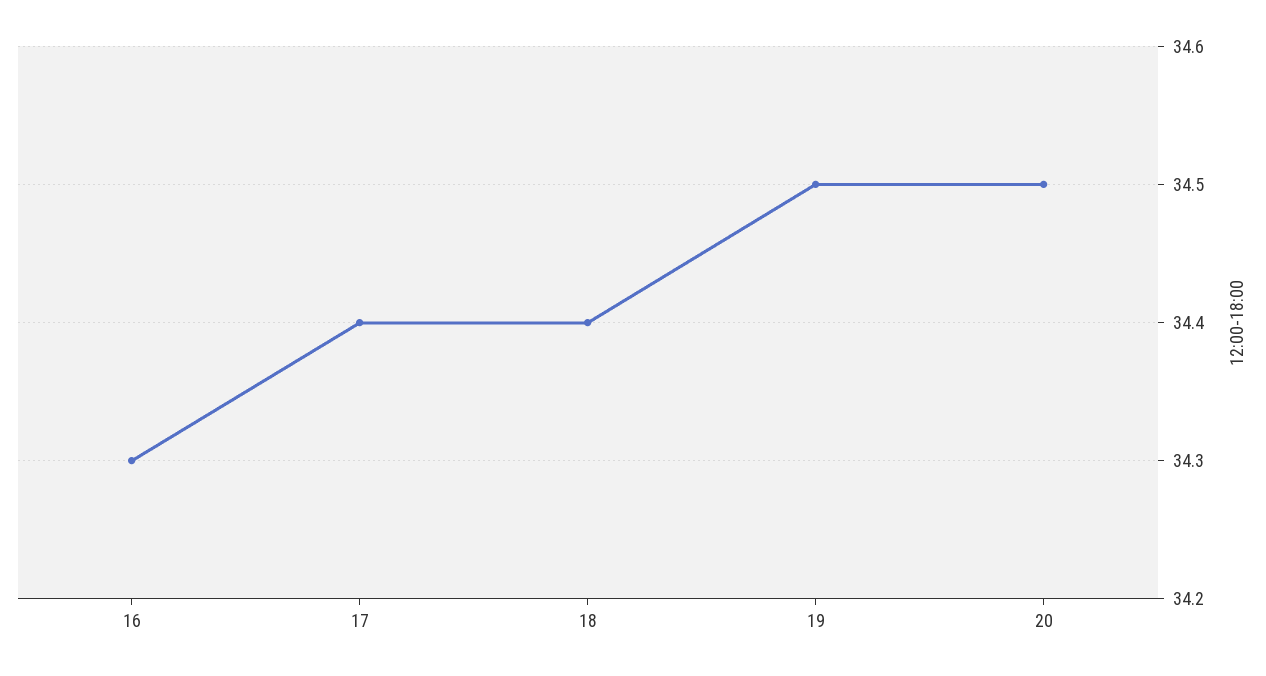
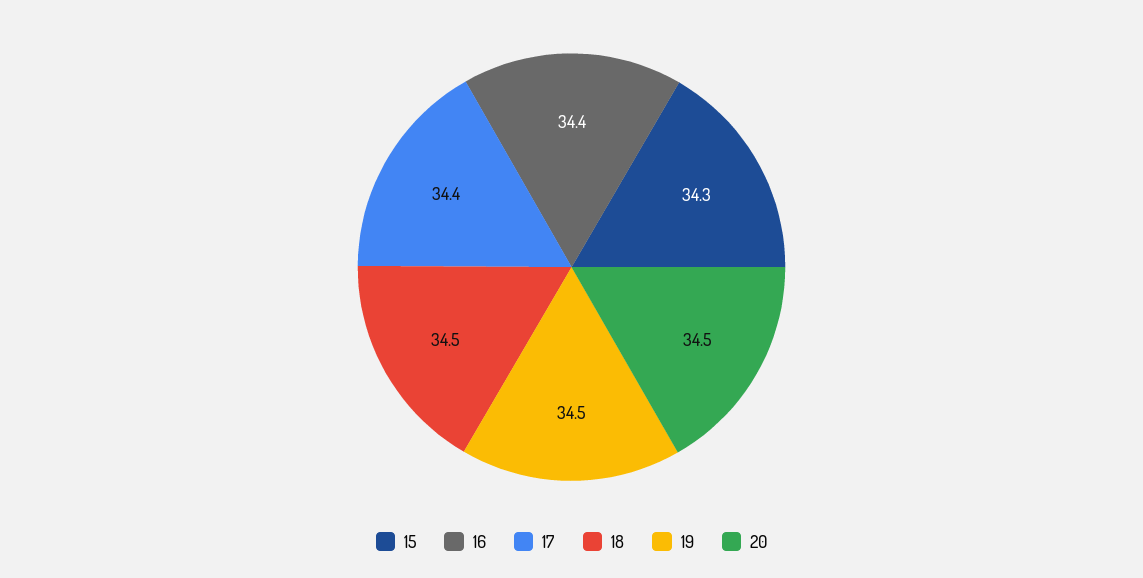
  {
-   "16": 34.3,
+   "16": 34.4,
    "17": 34.4,
-   "18": 34.4,
+   "18": 34.5,
    "19": 34.5,
-   "20": 34.5
+   "20": 34.5,
+   "15": 34.3
  }

